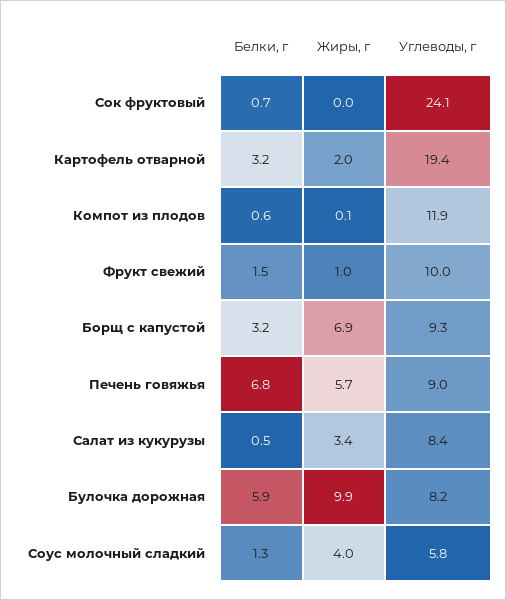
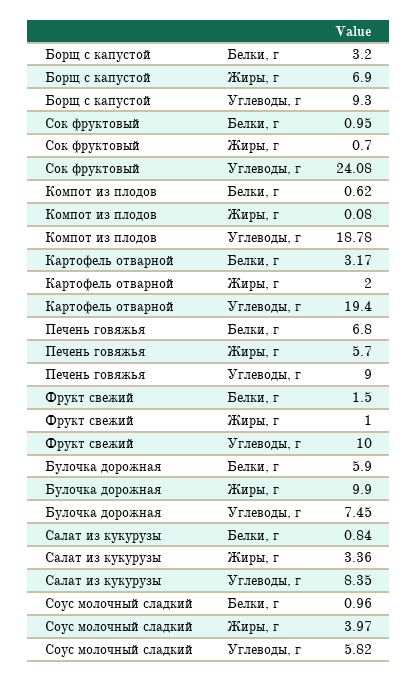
  {
    "Белки, г": {
-     "Сок фруктовый": 0.7,
+     "Сок фруктовый": 0.95,
      "Картофель отварной": 3.17,
      "Компот из плодов": 0.62,
      "Фрукт свежий": 1.5,
      "Борщ с капустой": 3.2,
      "Печень говяжья": 6.8,
-     "Салат из кукурузы": 0.5,
+     "Салат из кукурузы": 0.84,
      "Булочка дорожная": 5.9,
-     "Соус молочный сладкий": 1.3
+     "Соус молочный сладкий": 0.96
    },
    "Жиры, г": {
-     "Сок фруктовый": 0,
+     "Сок фруктовый": 0.7,
      "Картофель отварной": 2,
      "Компот из плодов": 0.08,
      "Фрукт свежий": 1,
      "Борщ с капустой": 6.9,
      "Печень говяжья": 5.7,
      "Салат из кукурузы": 3.36,
      "Булочка дорожная": 9.9,
      "Соус молочный сладкий": 3.97
    },
    "Углеводы, г": {
      "Сок фруктовый": 24.08,
      "Картофель отварной": 19.4,
-     "Компот из плодов": 11.9,
+     "Компот из плодов": 18.78,
      "Фрукт свежий": 10,
      "Борщ с капустой": 9.3,
      "Печень говяжья": 9,
      "Салат из кукурузы": 8.35,
-     "Булочка дорожная": 8.2,
+     "Булочка дорожная": 7.45,
      "Соус молочный сладкий": 5.82
    }
  }

